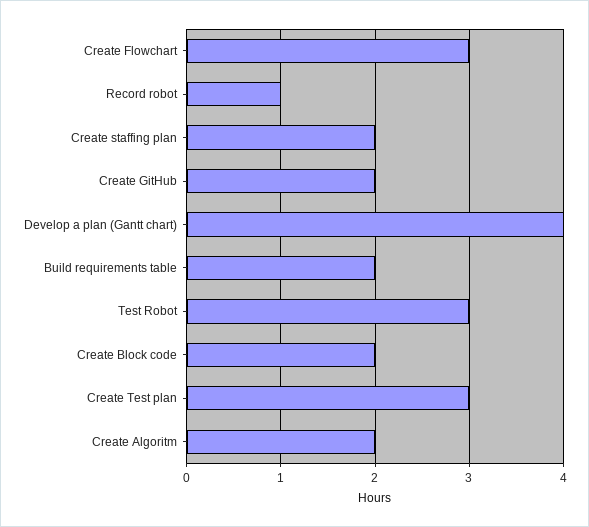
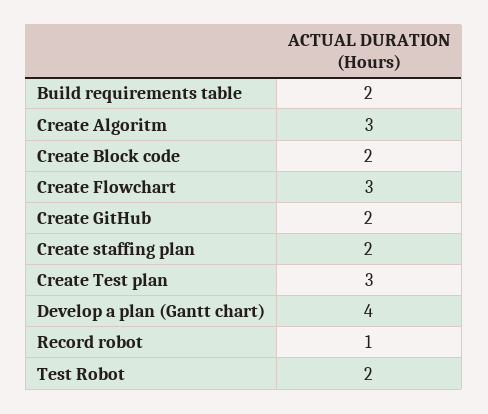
  {
    "Create Flowchart": 3,
    "Record robot": 1,
    "Create staffing plan": 2,
    "Create GitHub": 2,
    "Develop a plan (Gantt chart)": 4,
    "Build requirements table": 2,
-   "Test Robot": 3,
+   "Test Robot": 2,
    "Create Block code": 2,
    "Create Test plan": 3,
-   "Create Algoritm": 2
+   "Create Algoritm": 3
  }

